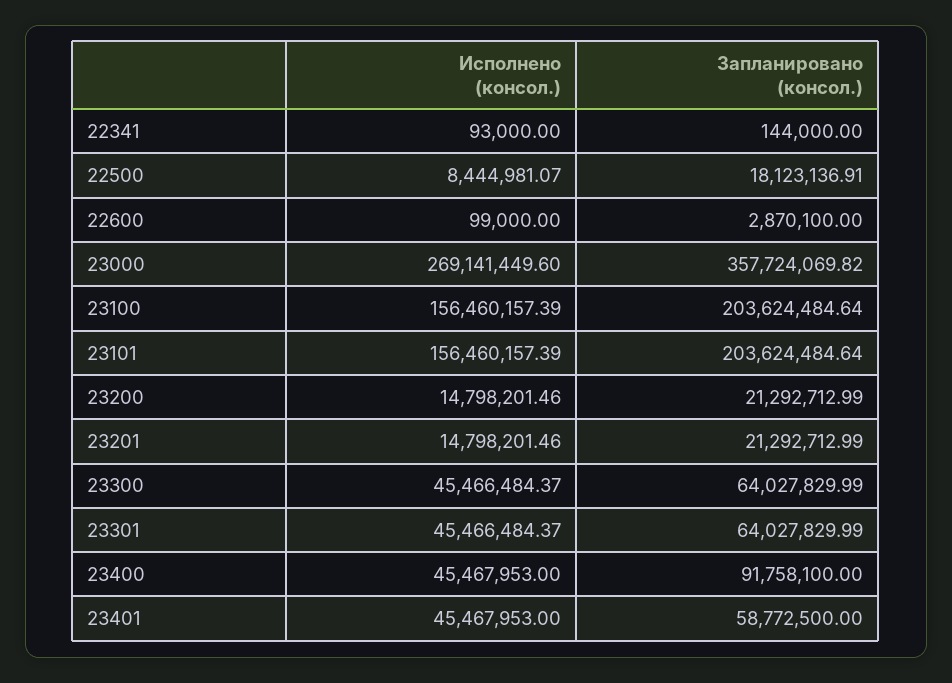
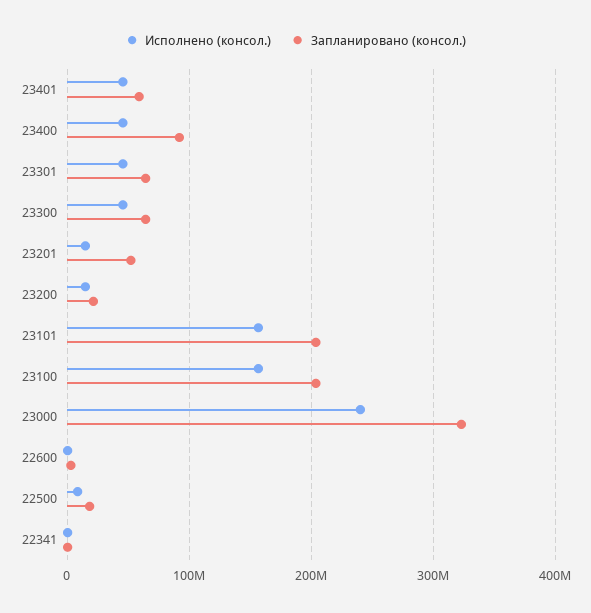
  {
    "Исполнено (консол.)": {
      "22341": 93000,
      "22500": 8444981.07,
      "22600": 99000,
-     "23000": 269141449.6,
+     "23000": 240000000,
      "23100": 156460157.39,
      "23101": 156460157.39,
      "23200": 14798201.46,
      "23201": 14798201.46,
      "23300": 45466484.37,
      "23301": 45466484.37,
      "23400": 45467953,
      "23401": 45467953
    },
    "Запланировано (консол.)": {
      "22341": 144000,
      "22500": 18123136.91,
      "22600": 2870100,
-     "23000": 357724069.82,
+     "23000": 320000000,
      "23100": 203624484.64,
      "23101": 203624484.64,
      "23200": 21292712.99,
-     "23201": 21292712.99,
+     "23201": 50000000,
      "23300": 64027829.99,
      "23301": 64027829.99,
      "23400": 91758100,
      "23401": 58772500
    }
  }

